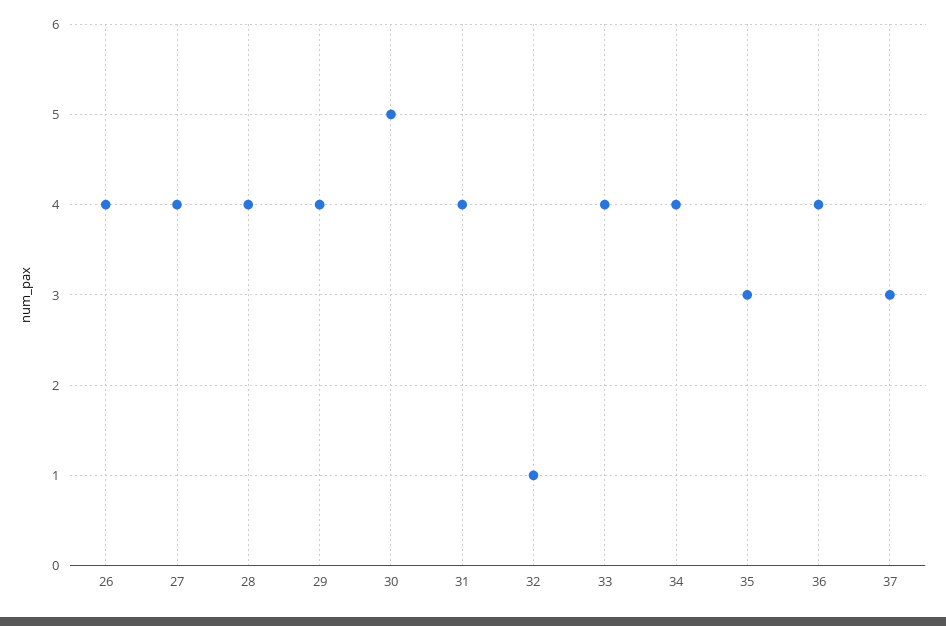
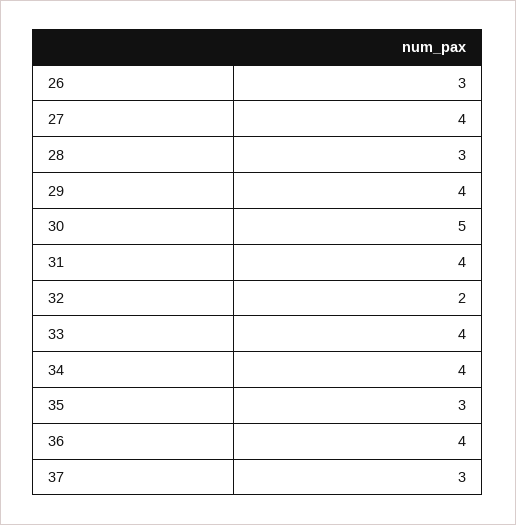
  {
-   "26": 4,
+   "26": 3,
    "27": 4,
-   "28": 4,
+   "28": 3,
    "29": 4,
    "30": 5,
    "31": 4,
-   "32": 1,
+   "32": 2,
    "33": 4,
    "34": 4,
    "35": 3,
    "36": 4,
    "37": 3
  }

